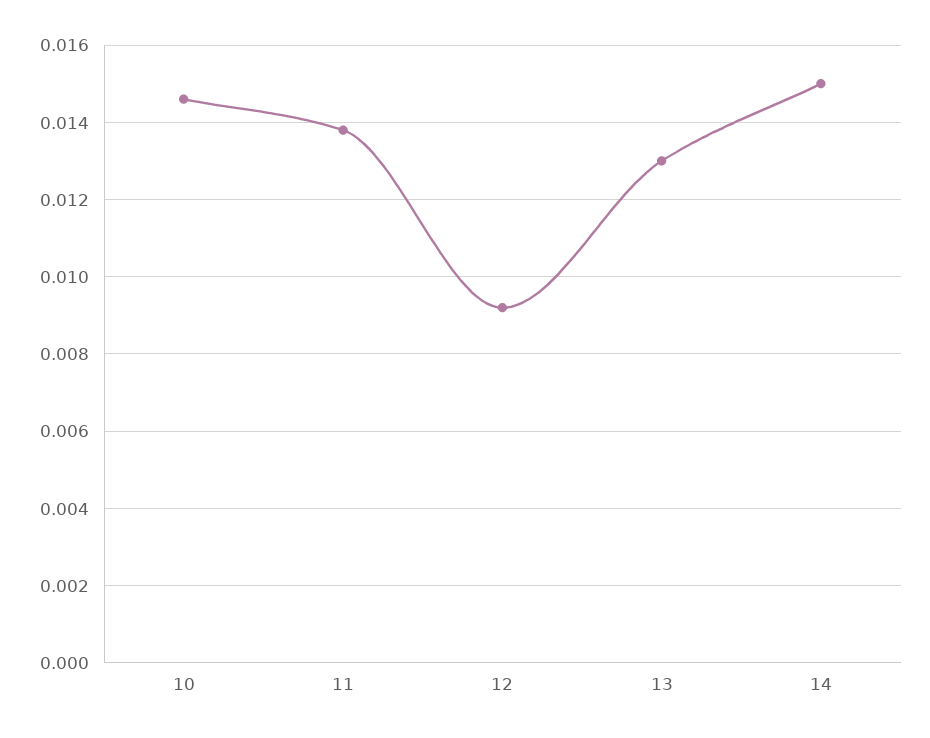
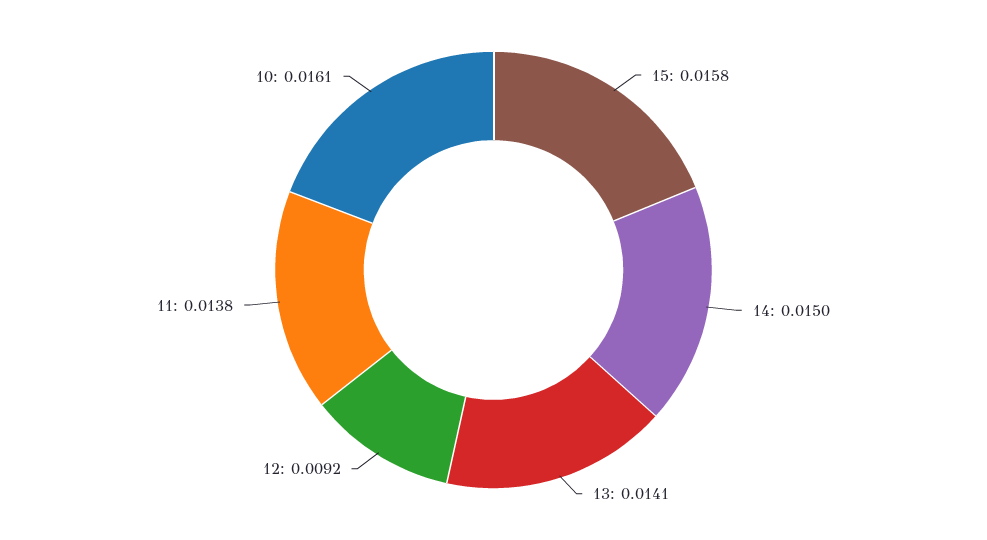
  {
-   "10": 0.0145,
+   "10": 0.0161,
    "11": 0.0138,
    "12": 0.0092,
-   "13": 0.013,
+   "13": 0.0141,
-   "14": 0.015
+   "14": 0.015,
+   "15": 0.0158
  }

